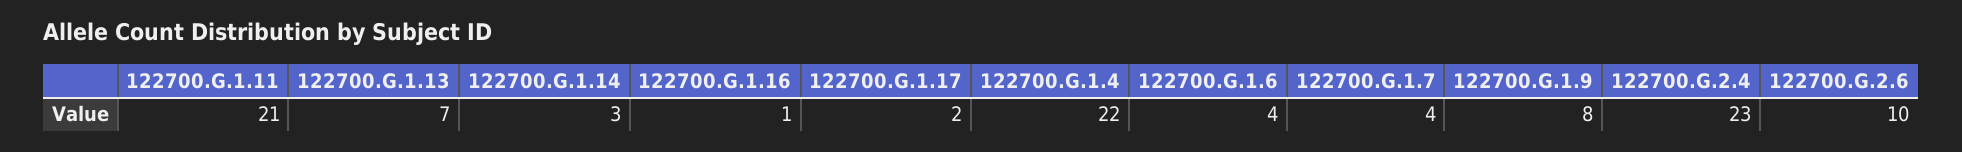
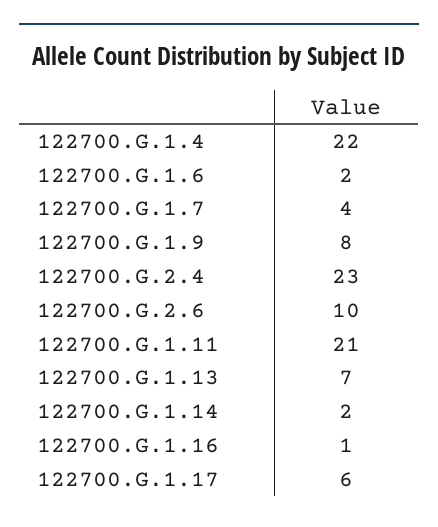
  {
    "122700.G.1.11": 21,
    "122700.G.1.13": 7,
-   "122700.G.1.14": 3,
+   "122700.G.1.14": 2,
    "122700.G.1.16": 1,
-   "122700.G.1.17": 2,
+   "122700.G.1.17": 6,
    "122700.G.1.4": 22,
-   "122700.G.1.6": 4,
+   "122700.G.1.6": 2,
    "122700.G.1.7": 4,
    "122700.G.1.9": 8,
    "122700.G.2.4": 23,
    "122700.G.2.6": 10
  }

